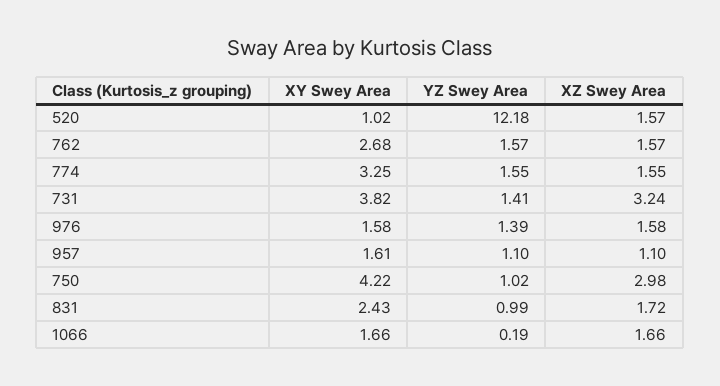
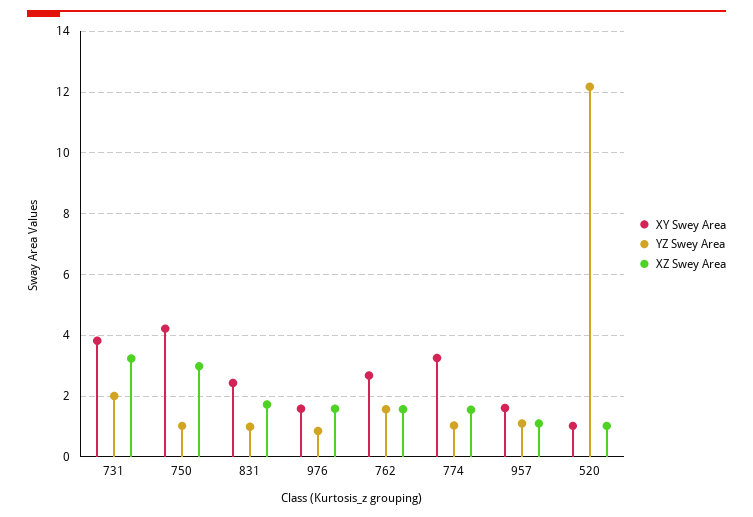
  {
    "XY Swey Area": {
      "520": 1.02,
      "762": 2.68,
      "774": 3.25,
      "731": 3.82,
      "976": 1.58,
      "957": 1.61,
      "750": 4.22,
-     "831": 2.43,
+     "831": 2.43
-     "1066": 1.66
    },
    "YZ Swey Area": {
      "520": 12.18,
      "762": 1.57,
-     "774": 1.55,
+     "774": 1,
-     "731": 1.41,
+     "731": 2,
-     "976": 1.39,
+     "976": 0.8,
      "957": 1.1,
      "750": 1.02,
-     "831": 0.99,
+     "831": 0.99
-     "1066": 0.19
    },
    "XZ Swey Area": {
-     "520": 1.57,
+     "520": 1,
      "762": 1.57,
      "774": 1.55,
      "731": 3.24,
      "976": 1.58,
      "957": 1.1,
      "750": 2.98,
-     "831": 1.72,
+     "831": 1.72
-     "1066": 1.66
    }
  }

